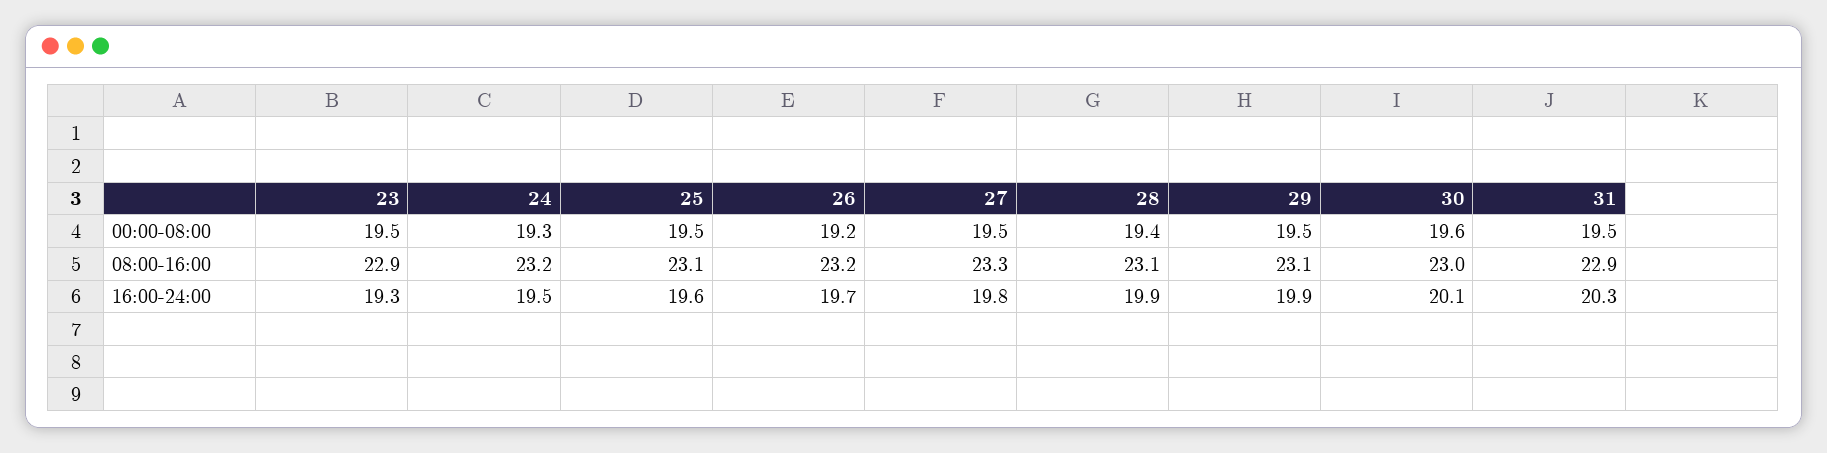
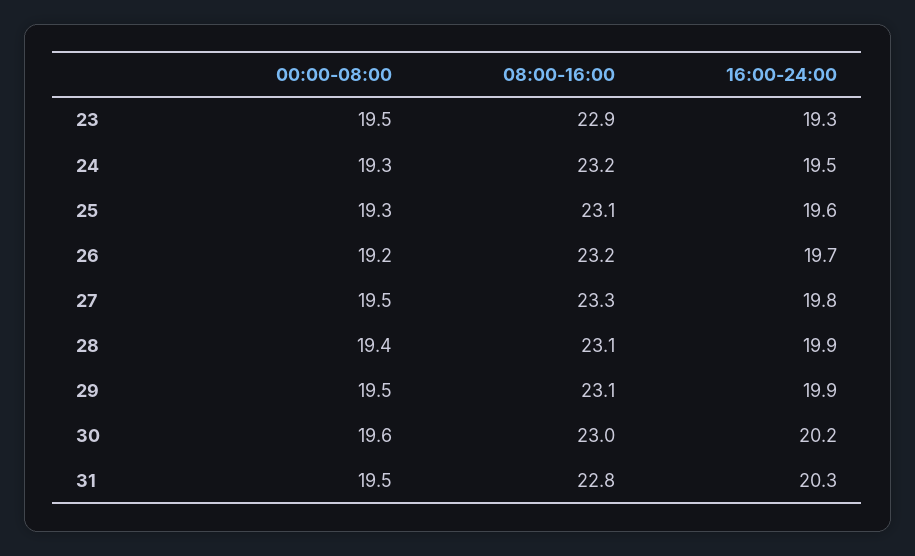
  {
    "23": {
      "00:00-08:00": 19.5,
      "08:00-16:00": 22.9,
      "16:00-24:00": 19.3
    },
    "24": {
      "00:00-08:00": 19.3,
      "08:00-16:00": 23.2,
      "16:00-24:00": 19.5
    },
    "25": {
-     "00:00-08:00": 19.5,
+     "00:00-08:00": 19.3,
      "08:00-16:00": 23.1,
      "16:00-24:00": 19.6
    },
    "26": {
      "00:00-08:00": 19.2,
      "08:00-16:00": 23.2,
      "16:00-24:00": 19.7
    },
    "27": {
      "00:00-08:00": 19.5,
      "08:00-16:00": 23.3,
      "16:00-24:00": 19.8
    },
    "28": {
      "00:00-08:00": 19.4,
      "08:00-16:00": 23.1,
      "16:00-24:00": 19.9
    },
    "29": {
      "00:00-08:00": 19.5,
      "08:00-16:00": 23.1,
      "16:00-24:00": 19.9
    },
    "30": {
      "00:00-08:00": 19.6,
      "08:00-16:00": 23,
-     "16:00-24:00": 20.1
+     "16:00-24:00": 20.2
    },
    "31": {
      "00:00-08:00": 19.5,
-     "08:00-16:00": 22.9,
+     "08:00-16:00": 22.8,
      "16:00-24:00": 20.3
    }
  }

